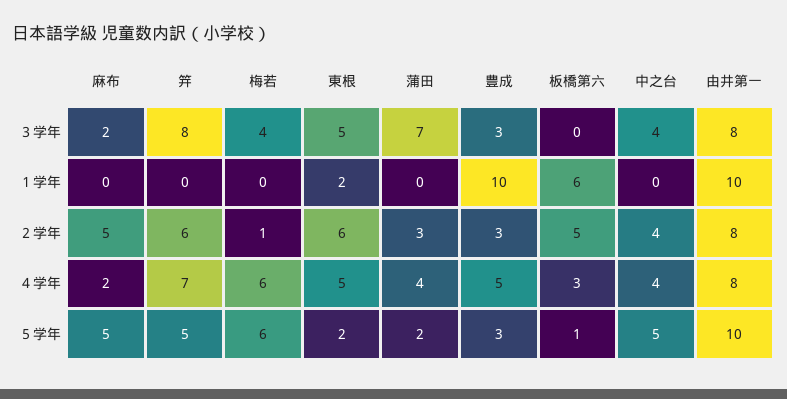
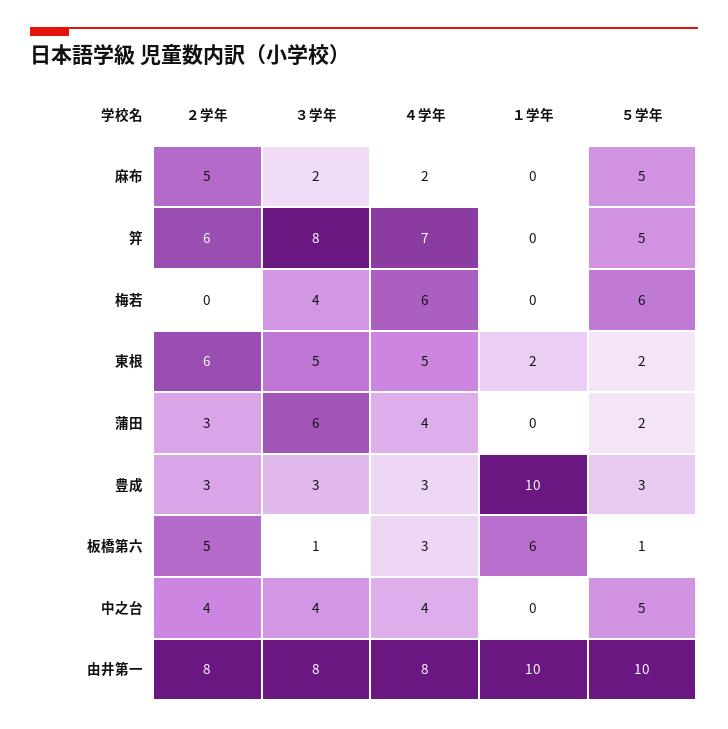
  {
    "麻布": {
      "３学年": 2,
      "１学年": 0,
      "２学年": 5,
      "４学年": 2,
      "５学年": 5
    },
    "笄": {
      "３学年": 8,
      "１学年": 0,
      "２学年": 6,
      "４学年": 7,
      "５学年": 5
    },
    "梅若": {
      "３学年": 4,
      "１学年": 0,
-     "２学年": 1,
+     "２学年": 0,
      "４学年": 6,
      "５学年": 6
    },
    "東根": {
      "３学年": 5,
      "１学年": 2,
      "２学年": 6,
      "４学年": 5,
      "５学年": 2
    },
    "蒲田": {
-     "３学年": 7,
+     "３学年": 6,
      "１学年": 0,
      "２学年": 3,
      "４学年": 4,
      "５学年": 2
    },
    "豊成": {
      "３学年": 3,
      "１学年": 10,
      "２学年": 3,
-     "４学年": 5,
+     "４学年": 3,
      "５学年": 3
    },
    "板橋第六": {
-     "３学年": 0,
+     "３学年": 1,
      "１学年": 6,
      "２学年": 5,
      "４学年": 3,
      "５学年": 1
    },
    "中之台": {
      "３学年": 4,
      "１学年": 0,
      "２学年": 4,
      "４学年": 4,
      "５学年": 5
    },
    "由井第一": {
      "３学年": 8,
      "１学年": 10,
      "２学年": 8,
      "４学年": 8,
      "５学年": 10
    }
  }

